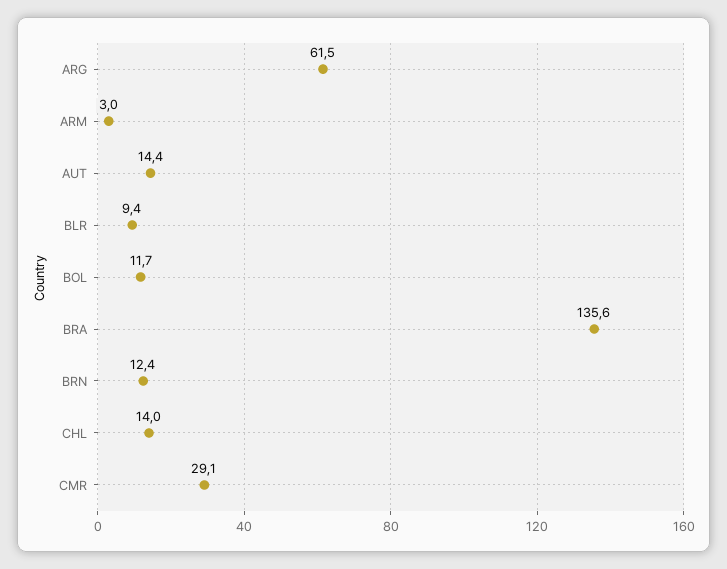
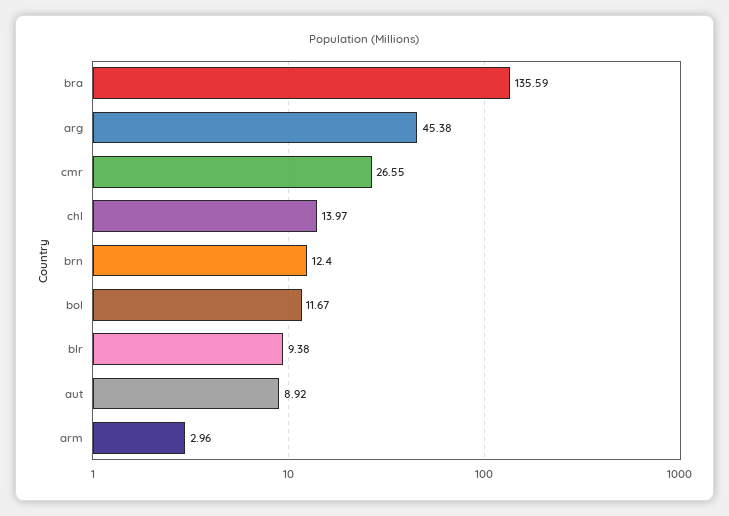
  {
-   "ARG": 61.5,
+   "ARG": 45.38,
    "ARM": 2.96,
-   "AUT": 14.4,
+   "AUT": 8.92,
    "BLR": 9.38,
    "BOL": 11.67,
    "BRA": 135.59,
    "BRN": 12.4,
    "CHL": 13.97,
-   "CMR": 29.1
+   "CMR": 26.55
  }

